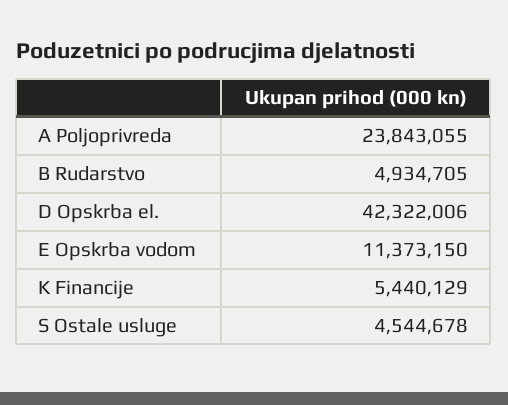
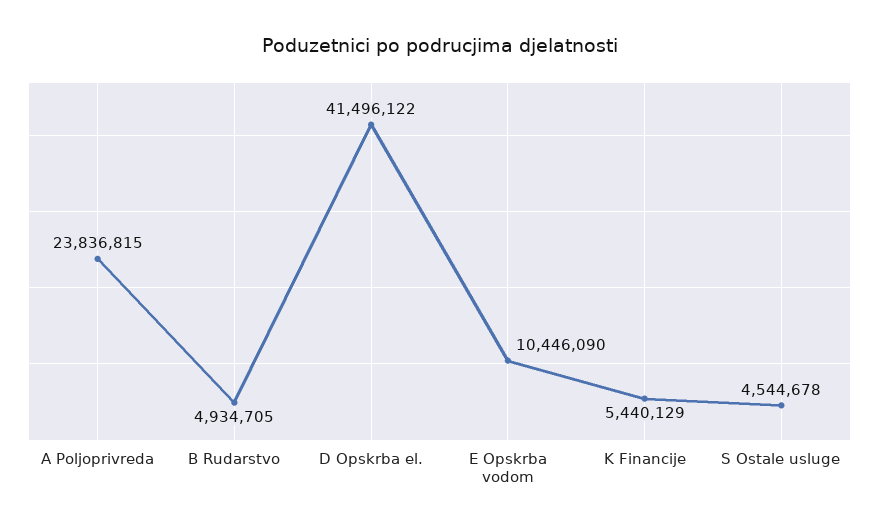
  {
-   "A Poljoprivreda": 23843055,
+   "A Poljoprivreda": 23836815,
    "B Rudarstvo": 4934705,
-   "D Opskrba el.": 42322006,
+   "D Opskrba el.": 41496122,
-   "E Opskrba vodom": 11373150,
+   "E Opskrba vodom": 10446090,
    "K Financije": 5440129,
    "S Ostale usluge": 4544678
  }

